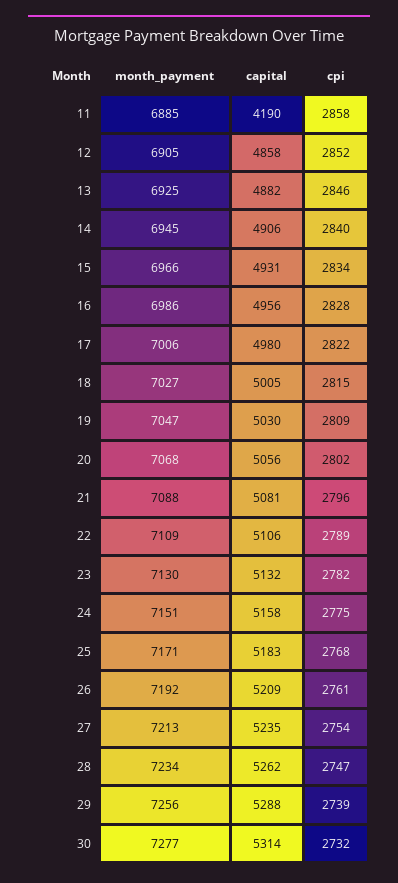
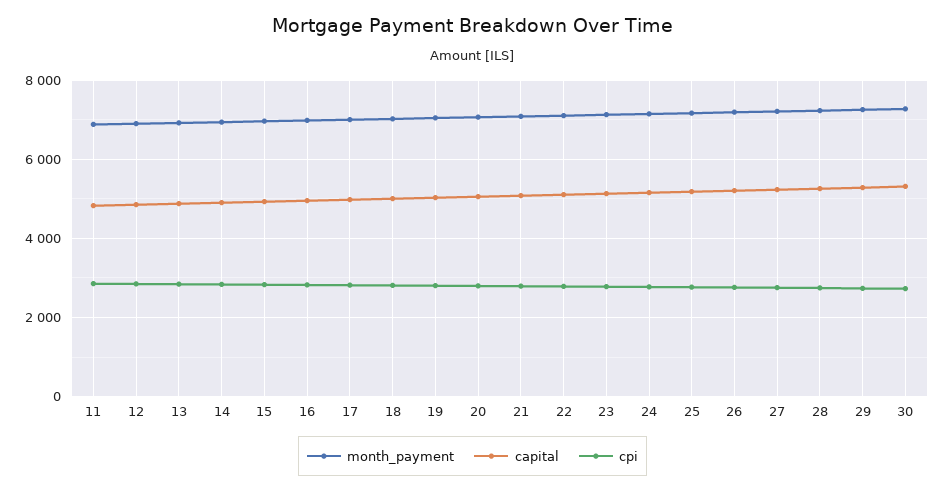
  {
    "month_payment": {
      "11": 6885,
      "12": 6905,
      "13": 6925,
      "14": 6945,
      "15": 6966,
      "16": 6986,
      "17": 7006,
      "18": 7027,
      "19": 7047,
      "20": 7068,
      "21": 7088,
      "22": 7109,
      "23": 7130,
      "24": 7151,
      "25": 7171,
      "26": 7192,
      "27": 7213,
      "28": 7234,
      "29": 7256,
      "30": 7277
    },
    "capital": {
-     "11": 4190,
+     "11": 4800,
      "12": 4858,
      "13": 4882,
      "14": 4906,
      "15": 4931,
      "16": 4956,
      "17": 4980,
      "18": 5005,
      "19": 5030,
      "20": 5056,
      "21": 5081,
      "22": 5106,
      "23": 5132,
      "24": 5158,
      "25": 5183,
      "26": 5209,
      "27": 5235,
      "28": 5262,
      "29": 5288,
      "30": 5314
    },
    "cpi": {
      "11": 2858,
      "12": 2852,
      "13": 2846,
      "14": 2840,
      "15": 2834,
      "16": 2828,
      "17": 2822,
      "18": 2815,
      "19": 2809,
      "20": 2802,
      "21": 2796,
      "22": 2789,
      "23": 2782,
      "24": 2775,
      "25": 2768,
      "26": 2761,
      "27": 2754,
      "28": 2747,
      "29": 2739,
      "30": 2732
    }
  }

